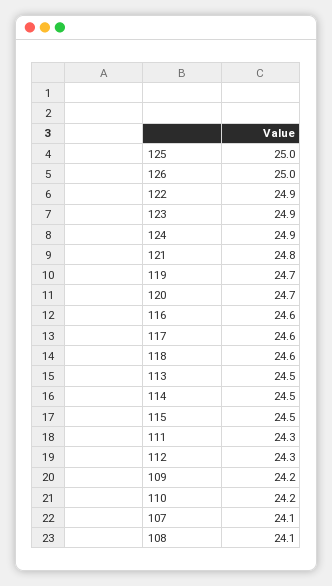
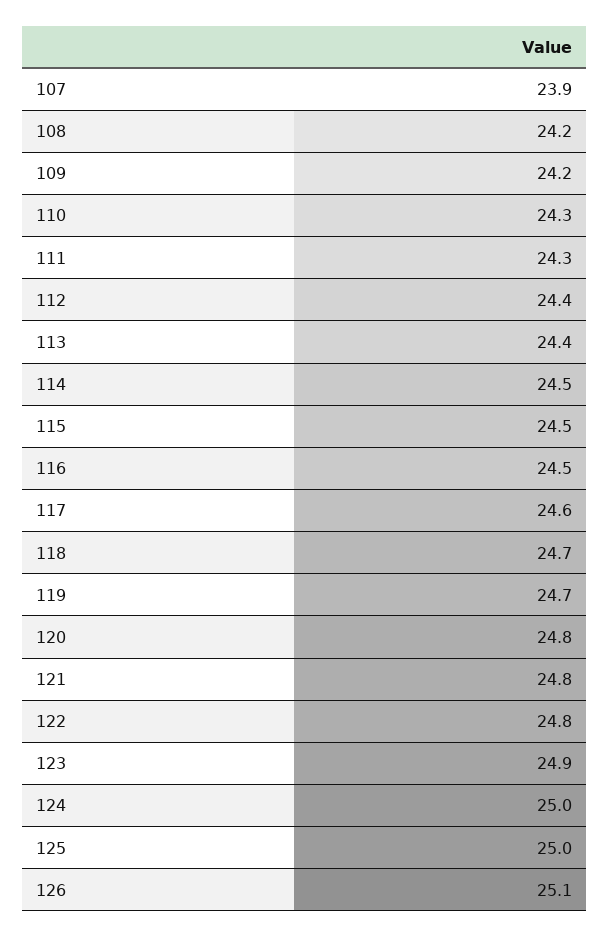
  {
    "125": 25,
-   "126": 25,
+   "126": 25.1,
-   "122": 24.9,
+   "122": 24.8,
    "123": 24.9,
-   "124": 24.9,
+   "124": 25,
    "121": 24.8,
    "119": 24.7,
-   "120": 24.7,
+   "120": 24.8,
-   "116": 24.6,
+   "116": 24.5,
    "117": 24.6,
-   "118": 24.6,
+   "118": 24.7,
-   "113": 24.5,
+   "113": 24.4,
    "114": 24.5,
    "115": 24.5,
    "111": 24.3,
-   "112": 24.3,
+   "112": 24.4,
    "109": 24.2,
-   "110": 24.2,
+   "110": 24.3,
-   "107": 24.1,
+   "107": 23.9,
-   "108": 24.1
+   "108": 24.2
  }

